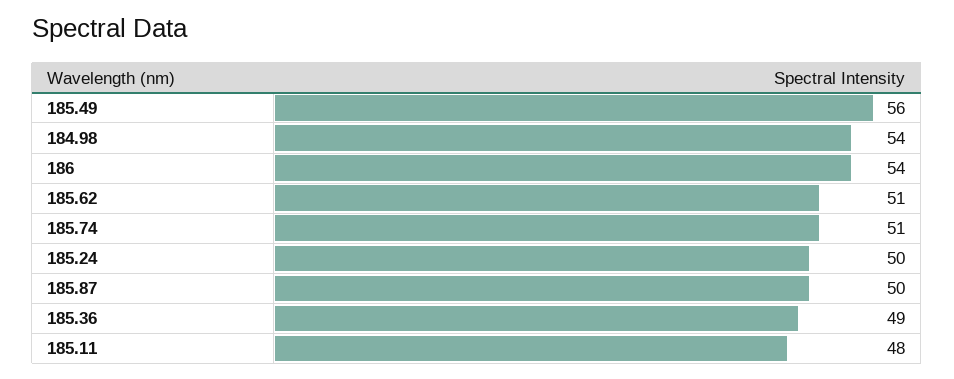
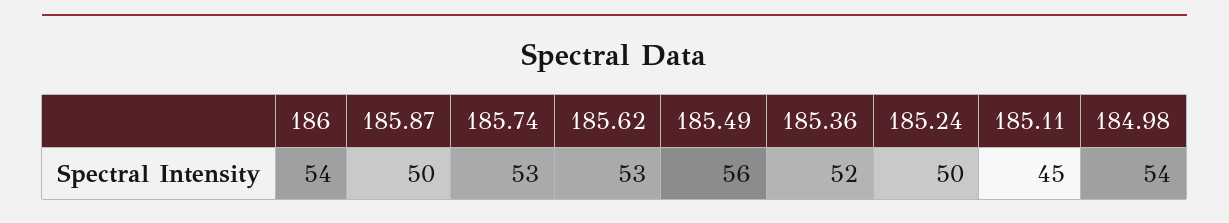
  {
    "185.49": 56,
    "184.98": 54,
    "186": 54,
-   "185.62": 51,
+   "185.62": 53,
-   "185.74": 51,
+   "185.74": 53,
    "185.24": 50,
    "185.87": 50,
-   "185.36": 49,
+   "185.36": 52,
-   "185.11": 48
+   "185.11": 45
  }

